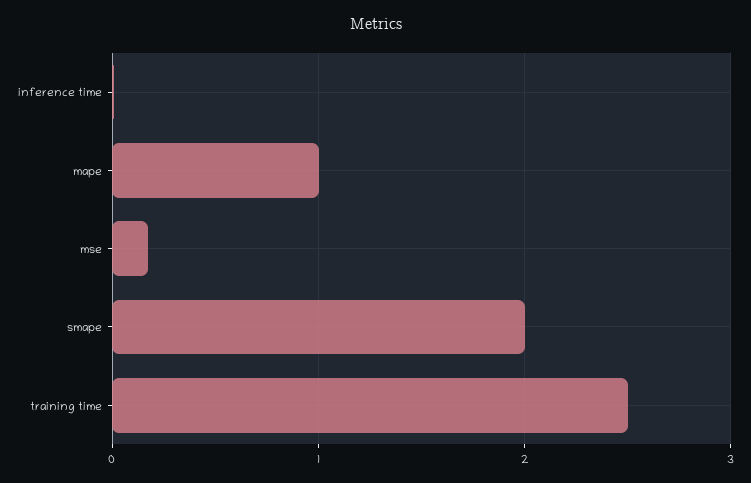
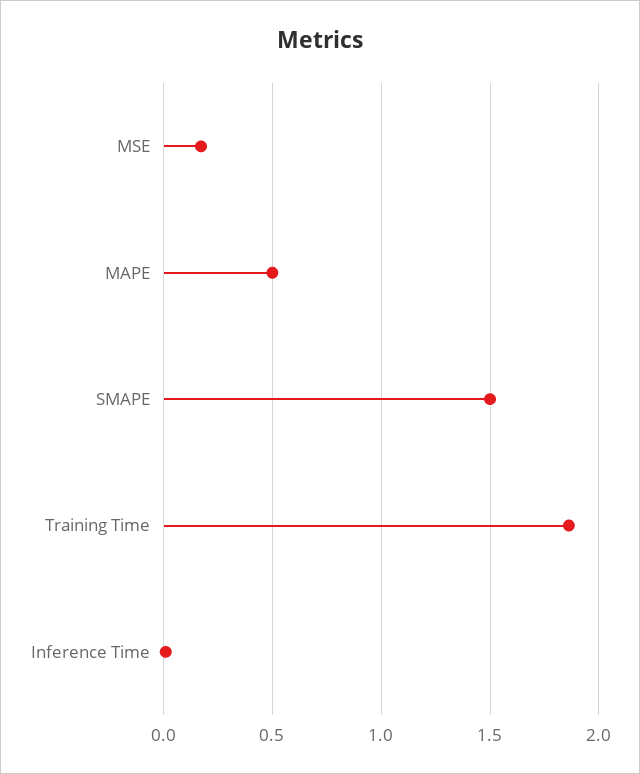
  {
    "inference time": 0,
-   "mape": 1,
+   "mape": 0.5,
    "mse": 0.15,
-   "smape": 2,
+   "smape": 1.5,
-   "training time": 2.5
+   "training time": 1.85
  }

